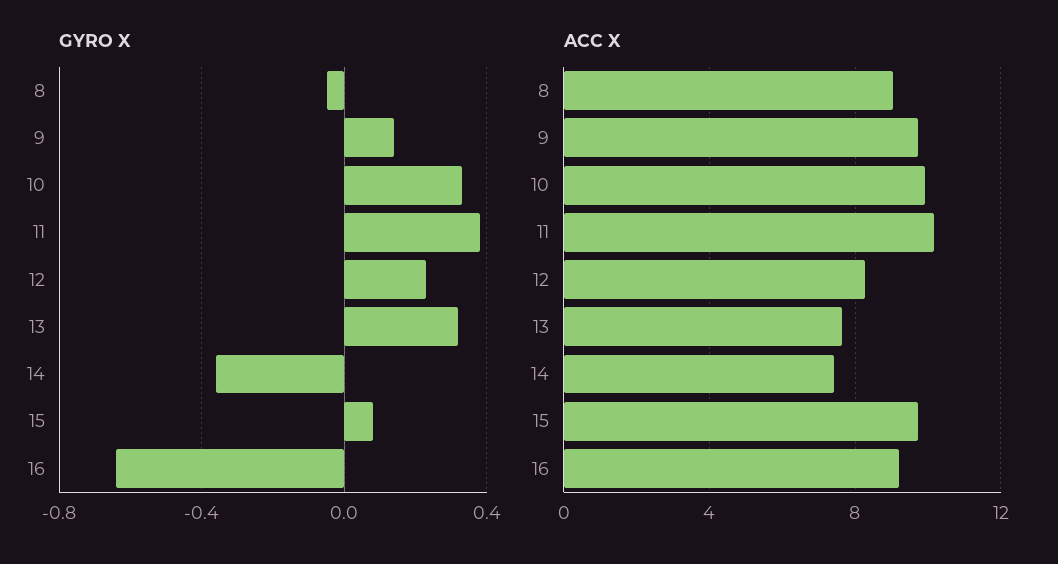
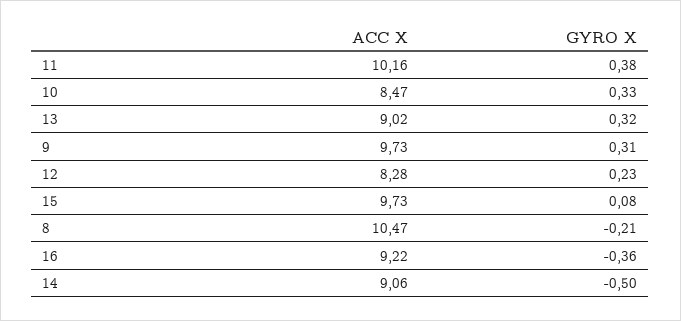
  {
    "GYRO X": {
-     "8": -0.05,
+     "8": -0.21,
-     "9": 0.15,
+     "9": 0.31,
      "10": 0.33,
      "11": 0.38,
      "12": 0.23,
      "13": 0.32,
-     "14": -0.35,
+     "14": -0.5,
      "15": 0.08,
-     "16": -0.65
+     "16": -0.36
    },
    "ACC X": {
-     "8": 9,
+     "8": 10.47,
      "9": 9.73,
-     "10": 10,
+     "10": 8.47,
      "11": 10.16,
      "12": 8.28,
-     "13": 7.5,
+     "13": 9.02,
-     "14": 7.5,
+     "14": 9.06,
      "15": 9.73,
      "16": 9.22
    }
  }

